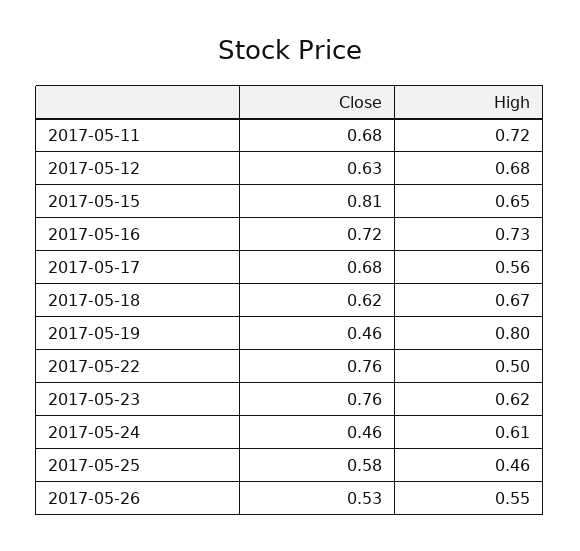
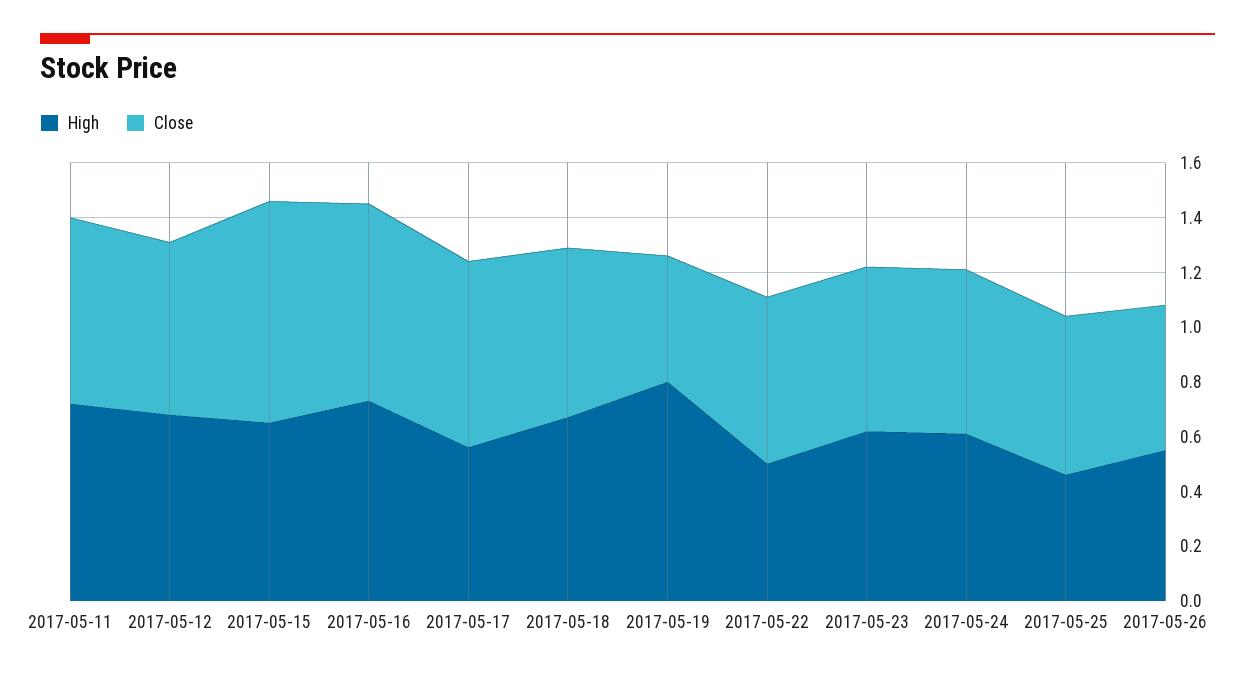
  {
    "Close": {
      "2017-05-11": 0.68,
      "2017-05-12": 0.63,
      "2017-05-15": 0.81,
      "2017-05-16": 0.72,
      "2017-05-17": 0.68,
      "2017-05-18": 0.62,
      "2017-05-19": 0.46,
-     "2017-05-22": 0.76,
+     "2017-05-22": 0.6,
-     "2017-05-23": 0.76,
+     "2017-05-23": 0.6,
-     "2017-05-24": 0.46,
+     "2017-05-24": 0.6,
      "2017-05-25": 0.58,
      "2017-05-26": 0.53
    },
    "High": {
      "2017-05-11": 0.72,
      "2017-05-12": 0.68,
      "2017-05-15": 0.65,
      "2017-05-16": 0.73,
      "2017-05-17": 0.56,
      "2017-05-18": 0.67,
      "2017-05-19": 0.8,
      "2017-05-22": 0.5,
      "2017-05-23": 0.62,
      "2017-05-24": 0.61,
      "2017-05-25": 0.46,
      "2017-05-26": 0.55
    }
  }

